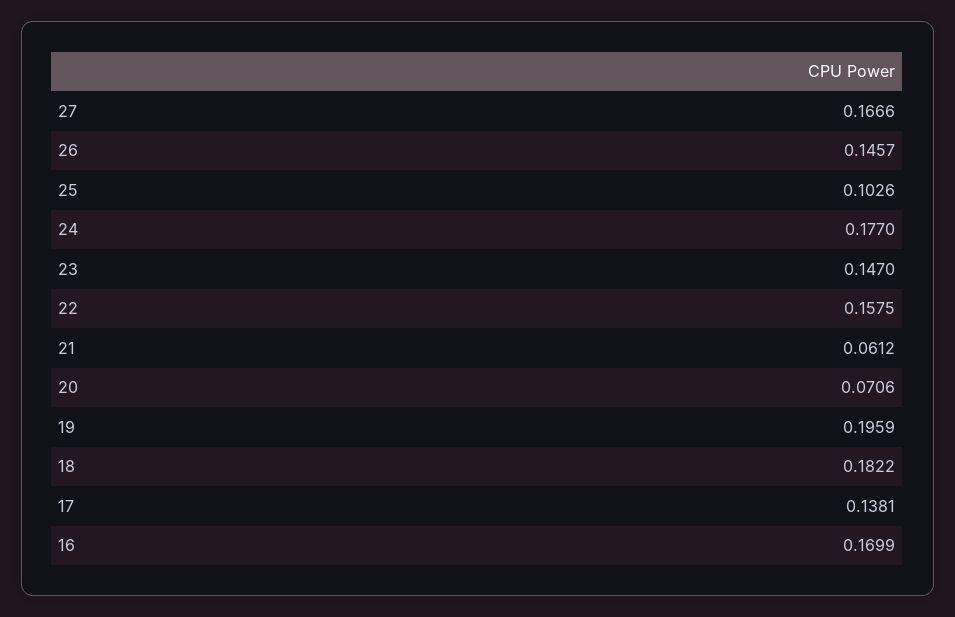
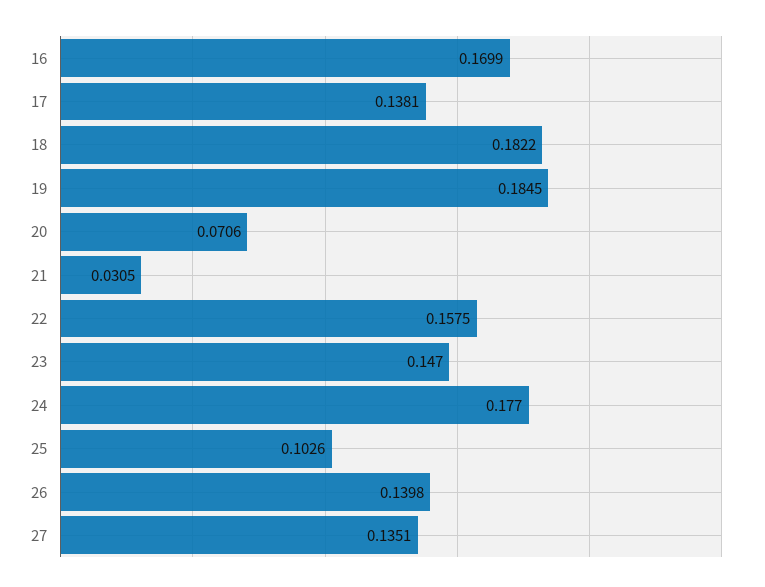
  {
-   "27": 0.1666,
+   "27": 0.1351,
-   "26": 0.1457,
+   "26": 0.1398,
    "25": 0.1026,
    "24": 0.177,
    "23": 0.147,
    "22": 0.1575,
-   "21": 0.0612,
+   "21": 0.0305,
    "20": 0.0706,
-   "19": 0.1959,
+   "19": 0.1845,
    "18": 0.1822,
    "17": 0.1381,
    "16": 0.1699
  }

